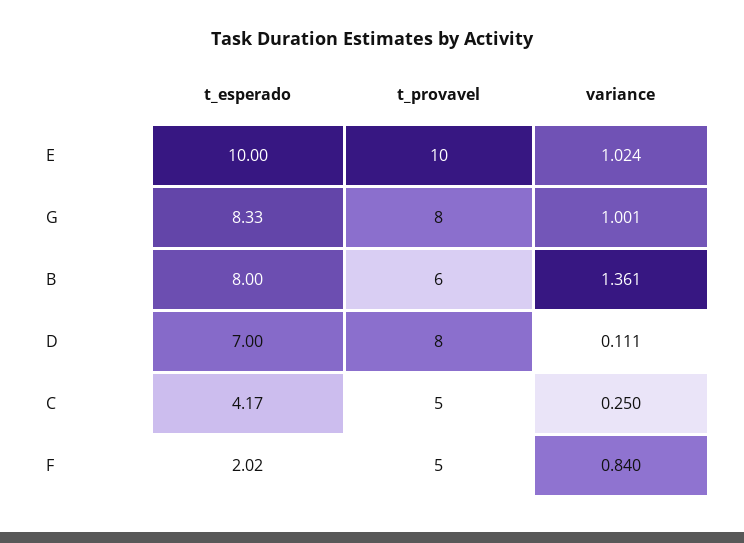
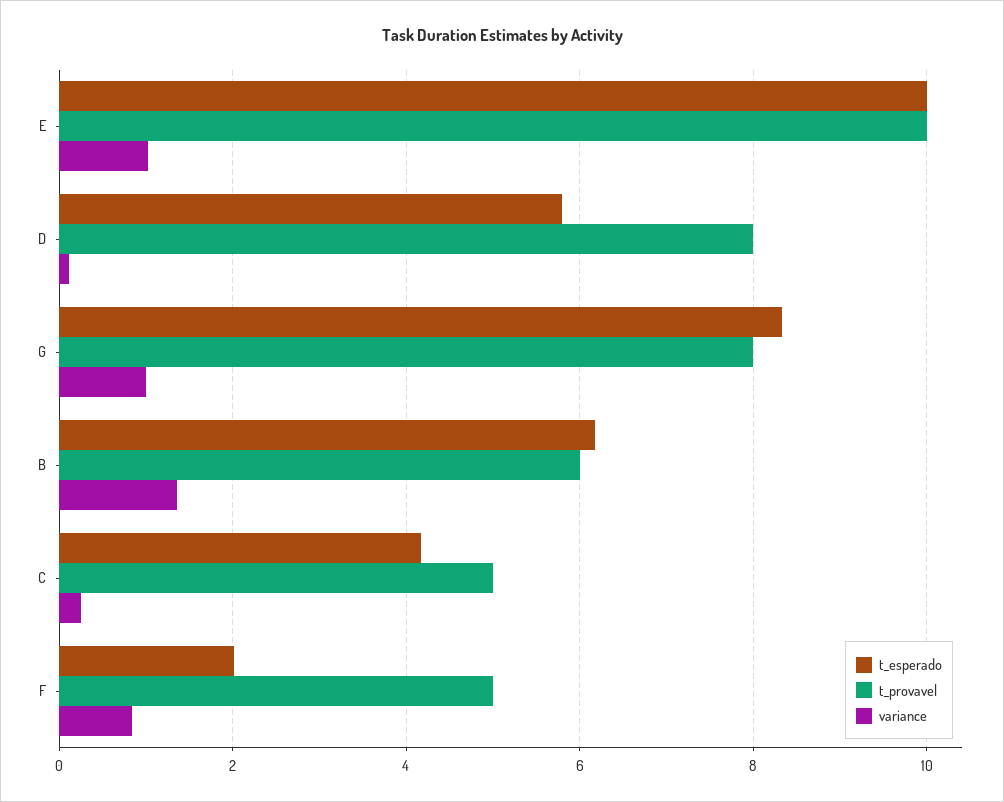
  {
    "t_esperado": {
      "E": 10,
      "G": 8.33,
-     "B": 8,
+     "B": 6.2,
-     "D": 7,
+     "D": 5.8,
      "C": 4.17,
      "F": 2.02
    },
    "t_provavel": {
      "E": 10,
      "G": 8,
      "B": 6,
      "D": 8,
      "C": 5,
      "F": 5
    },
    "variance": {
      "E": 1.024,
      "G": 1.001,
      "B": 1.361,
      "D": 0.111,
      "C": 0.25,
      "F": 0.84
    }
  }

